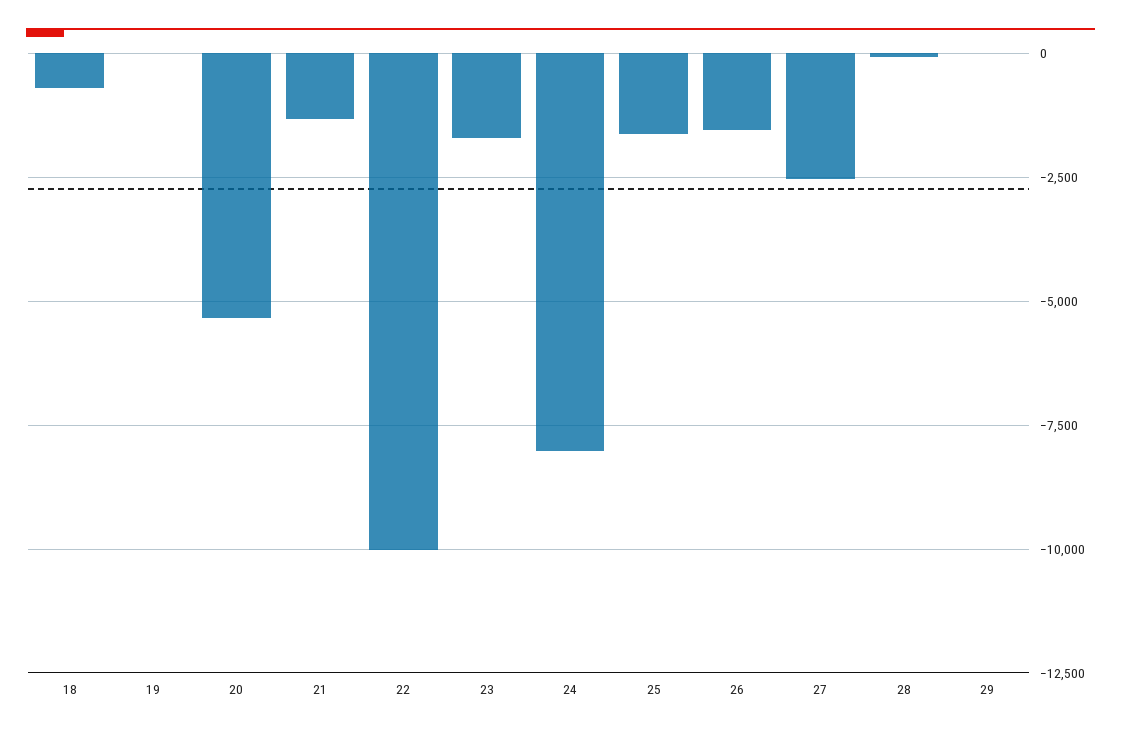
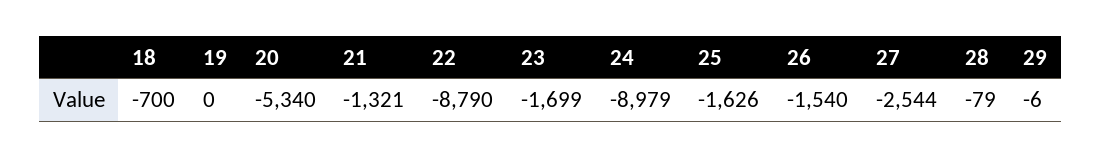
  {
    "18": -700,
    "19": 0,
    "20": -5340,
    "21": -1321,
-   "22": -10000,
+   "22": -8790,
    "23": -1699,
-   "24": -8000,
+   "24": -8979,
    "25": -1626,
    "26": -1540,
    "27": -2544,
    "28": -79,
    "29": -6
  }

